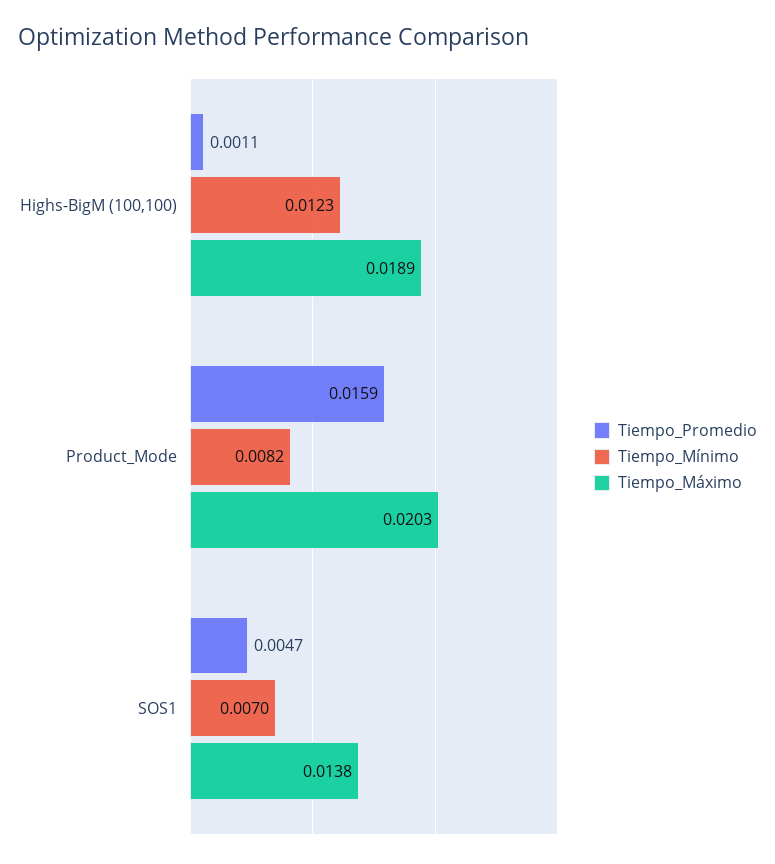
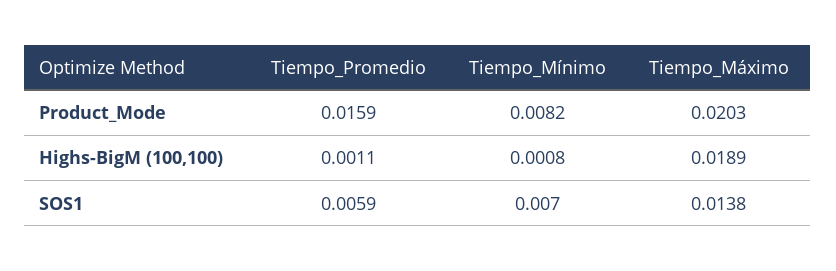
  {
    "Tiempo_Promedio": {
      "Highs-BigM (100,100)": 0.0011,
      "Product_Mode": 0.0159,
-     "SOS1": 0.0047
+     "SOS1": 0.0059
    },
    "Tiempo_Mínimo": {
-     "Highs-BigM (100,100)": 0.0123,
+     "Highs-BigM (100,100)": 0.0008,
      "Product_Mode": 0.0082,
      "SOS1": 0.007
    },
    "Tiempo_Máximo": {
      "Highs-BigM (100,100)": 0.0189,
      "Product_Mode": 0.0203,
      "SOS1": 0.0138
    }
  }

